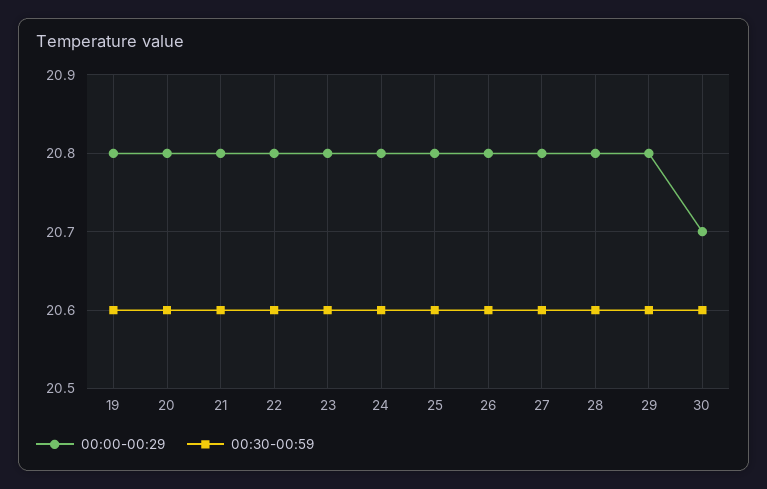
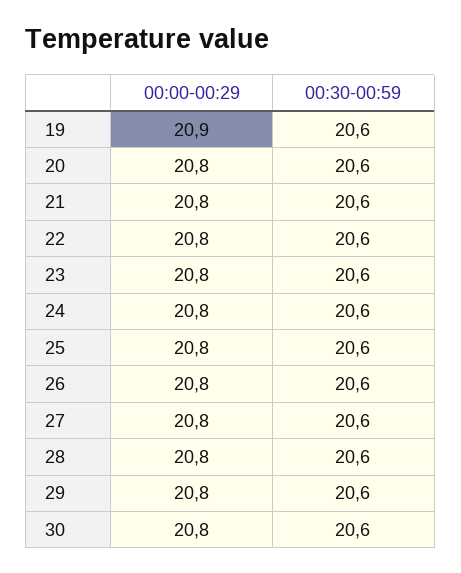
  {
    "00:00-00:29": {
-     "19": 20.8,
+     "19": 20.9,
      "20": 20.8,
      "21": 20.8,
      "22": 20.8,
      "23": 20.8,
      "24": 20.8,
      "25": 20.8,
      "26": 20.8,
      "27": 20.8,
      "28": 20.8,
      "29": 20.8,
-     "30": 20.7
+     "30": 20.8
    },
    "00:30-00:59": {
      "19": 20.6,
      "20": 20.6,
      "21": 20.6,
      "22": 20.6,
      "23": 20.6,
      "24": 20.6,
      "25": 20.6,
      "26": 20.6,
      "27": 20.6,
      "28": 20.6,
      "29": 20.6,
      "30": 20.6
    }
  }

